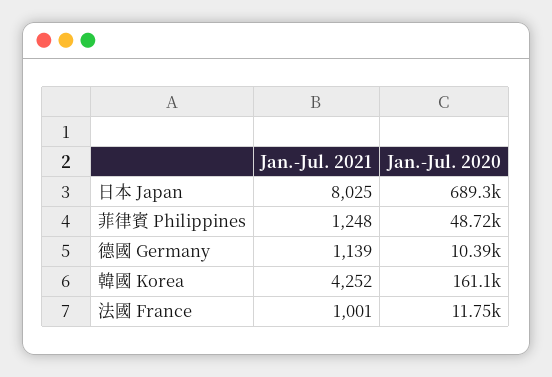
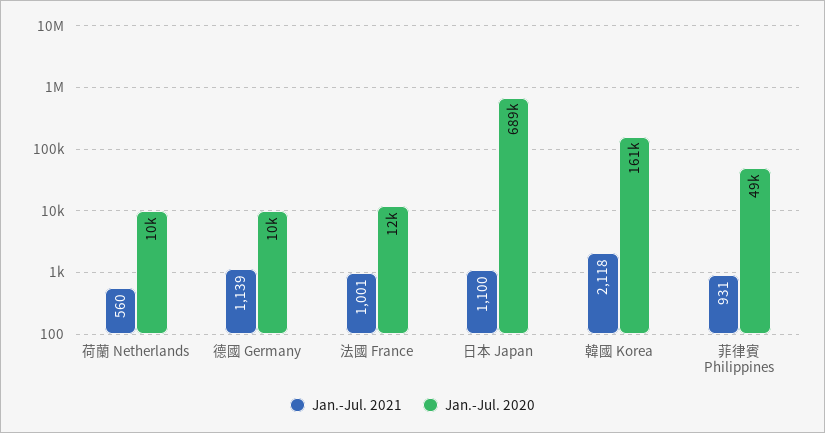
  {
    "Jan.-Jul. 2021": {
-     "日本 Japan": 8025,
+     "日本 Japan": 1100,
-     "菲律賓 Philippines": 1248,
+     "菲律賓 Philippines": 931,
      "德國 Germany": 1139,
-     "韓國 Korea": 4252,
+     "韓國 Korea": 2118,
-     "法國 France": 1001
+     "法國 France": 1001,
+     "荷蘭 Netherlands": 560
    },
    "Jan.-Jul. 2020": {
      "日本 Japan": 689300,
      "菲律賓 Philippines": 48720,
      "德國 Germany": 10390,
      "韓國 Korea": 161100,
-     "法國 France": 11750
+     "法國 France": 11750,
+     "荷蘭 Netherlands": 10000
    }
  }

